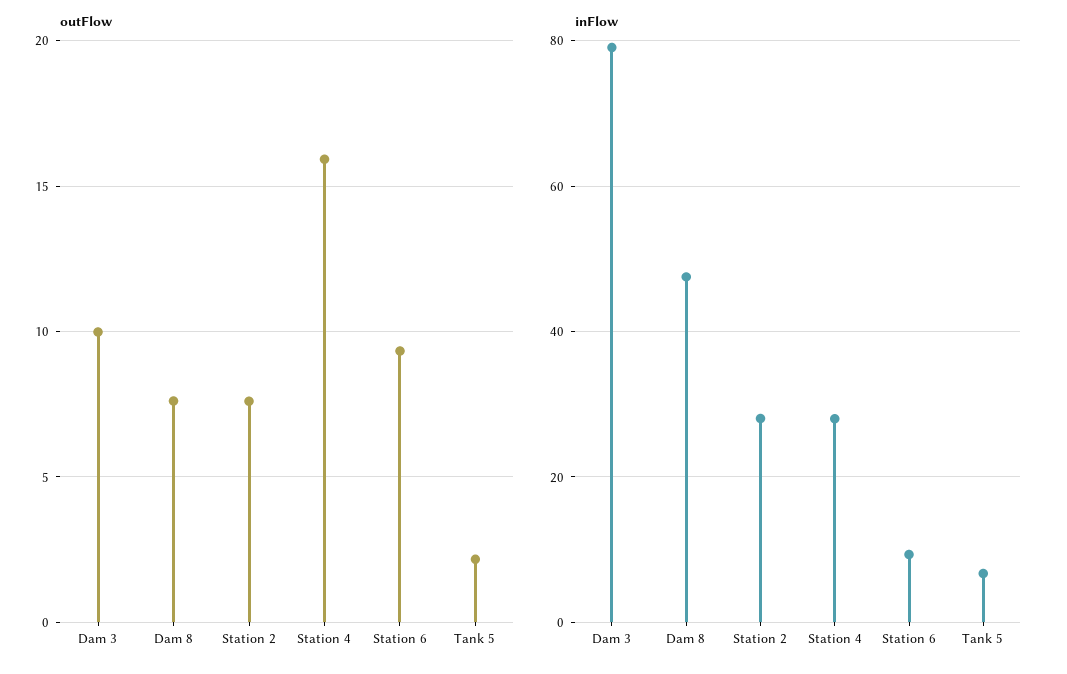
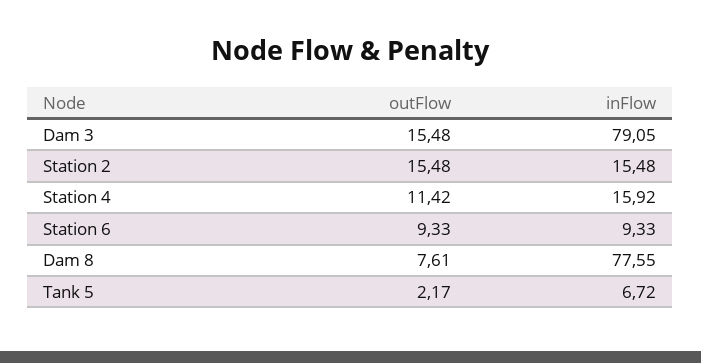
  {
    "outFlow": {
-     "Dam 3": 10,
+     "Dam 3": 15.48,
      "Dam 8": 7.61,
-     "Station 2": 7.5,
+     "Station 2": 15.48,
-     "Station 4": 16,
+     "Station 4": 11.42,
      "Station 6": 9.33,
      "Tank 5": 2.17
    },
    "inFlow": {
      "Dam 3": 79.05,
-     "Dam 8": 48,
+     "Dam 8": 77.55,
-     "Station 2": 28,
+     "Station 2": 15.48,
-     "Station 4": 28,
+     "Station 4": 15.92,
      "Station 6": 9.33,
      "Tank 5": 6.72
    }
  }

